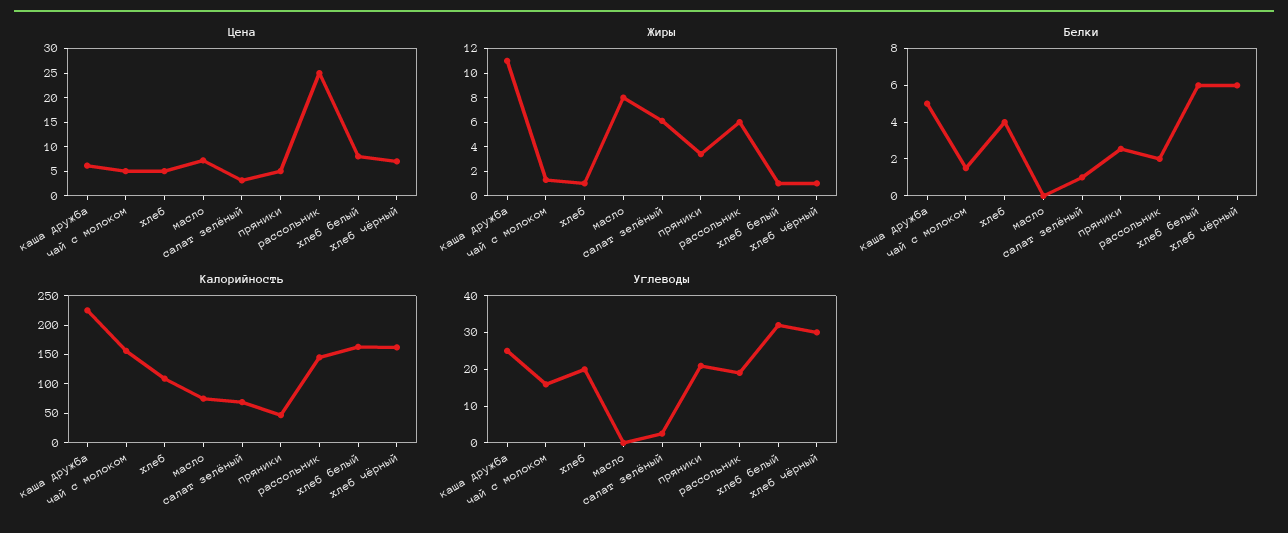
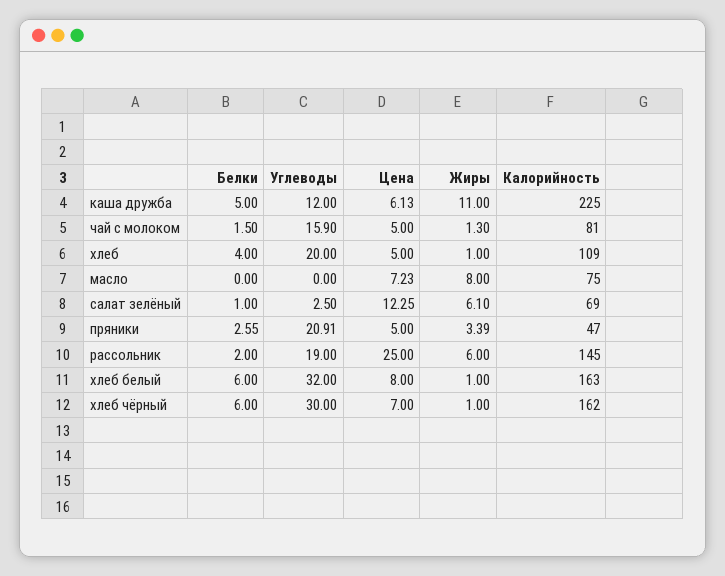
  {
    "Цена": {
      "каша дружба": 6.13,
      "чай с молоком": 5,
      "хлеб": 5,
      "масло": 7.23,
-     "салат зелёный": 2.5,
+     "салат зелёный": 12.25,
      "пряники": 5,
      "рассольник": 25,
      "хлеб белый": 8,
      "хлеб чёрный": 7
    },
    "Жиры": {
      "каша дружба": 11,
      "чай с молоком": 1.3,
      "хлеб": 1,
      "масло": 8,
      "салат зелёный": 6.1,
      "пряники": 3.39,
      "рассольник": 6,
      "хлеб белый": 1,
      "хлеб чёрный": 1
    },
    "Белки": {
      "каша дружба": 5,
      "чай с молоком": 1.5,
      "хлеб": 4,
      "масло": 0,
      "салат зелёный": 1,
      "пряники": 2.55,
      "рассольник": 2,
      "хлеб белый": 6,
      "хлеб чёрный": 6
    },
    "Калорийность": {
      "каша дружба": 225,
-     "чай с молоком": 150,
+     "чай с молоком": 81,
      "хлеб": 109,
      "масло": 75,
      "салат зелёный": 69,
      "пряники": 47,
      "рассольник": 145,
      "хлеб белый": 163,
      "хлеб чёрный": 162
    },
    "Углеводы": {
-     "каша дружба": 25,
+     "каша дружба": 12,
      "чай с молоком": 15.9,
      "хлеб": 20,
      "масло": 0,
      "салат зелёный": 2.5,
      "пряники": 20.91,
      "рассольник": 19,
      "хлеб белый": 32,
      "хлеб чёрный": 30
    }
  }

